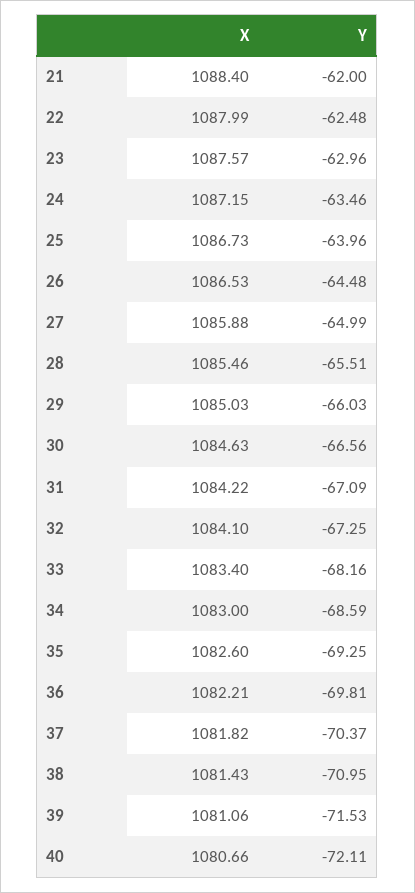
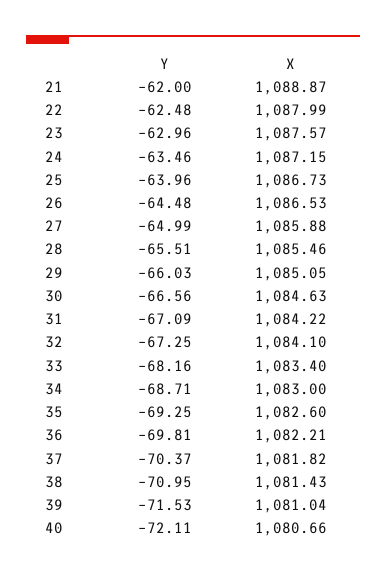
  {
    "X": {
-     "21": 1088.4,
+     "21": 1088.87,
      "22": 1087.99,
      "23": 1087.57,
      "24": 1087.15,
      "25": 1086.73,
      "26": 1086.53,
      "27": 1085.88,
      "28": 1085.46,
-     "29": 1085.03,
+     "29": 1085.05,
      "30": 1084.63,
      "31": 1084.22,
      "32": 1084.1,
      "33": 1083.4,
      "34": 1083,
      "35": 1082.6,
      "36": 1082.21,
      "37": 1081.82,
      "38": 1081.43,
-     "39": 1081.06,
+     "39": 1081.04,
      "40": 1080.66
    },
    "Y": {
      "21": -62,
      "22": -62.48,
      "23": -62.96,
      "24": -63.46,
      "25": -63.96,
      "26": -64.48,
      "27": -64.99,
      "28": -65.51,
      "29": -66.03,
      "30": -66.56,
      "31": -67.09,
      "32": -67.25,
      "33": -68.16,
-     "34": -68.59,
+     "34": -68.71,
      "35": -69.25,
      "36": -69.81,
      "37": -70.37,
      "38": -70.95,
      "39": -71.53,
      "40": -72.11
    }
  }

